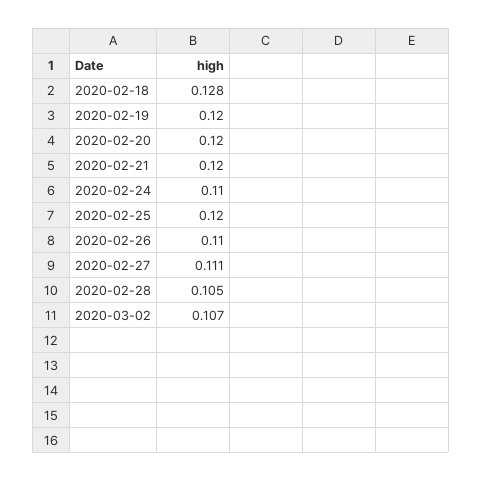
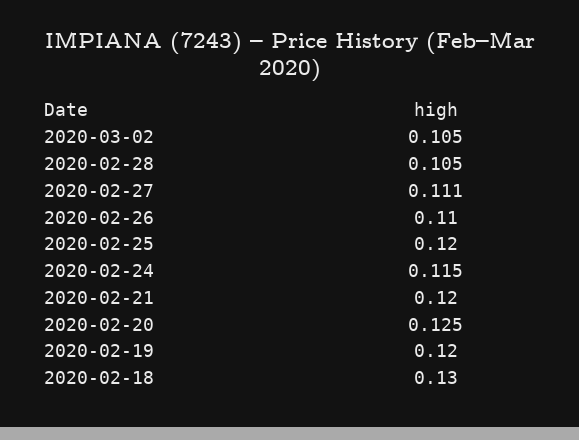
  {
-   "2020-02-18": 0.128,
+   "2020-02-18": 0.13,
    "2020-02-19": 0.12,
-   "2020-02-20": 0.12,
+   "2020-02-20": 0.125,
    "2020-02-21": 0.12,
-   "2020-02-24": 0.11,
+   "2020-02-24": 0.115,
    "2020-02-25": 0.12,
    "2020-02-26": 0.11,
    "2020-02-27": 0.111,
    "2020-02-28": 0.105,
-   "2020-03-02": 0.107
+   "2020-03-02": 0.105
  }

